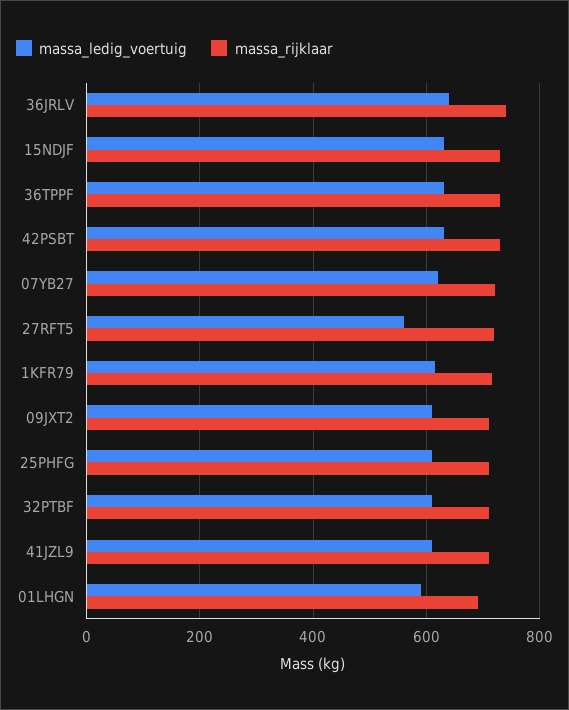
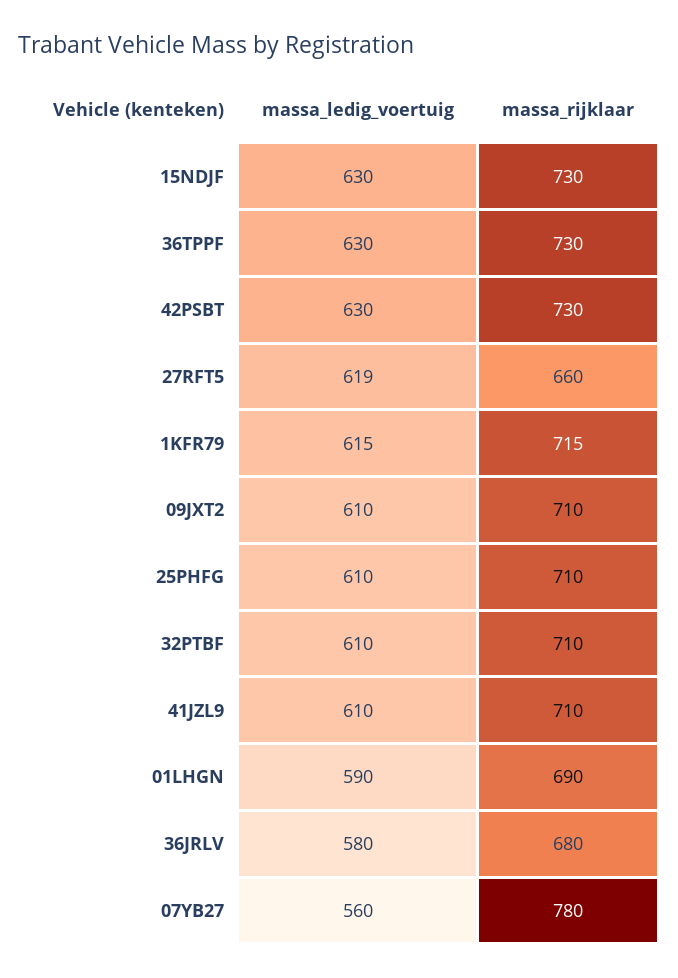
  {
    "massa_ledig_voertuig": {
-     "36JRLV": 640,
+     "36JRLV": 580,
      "15NDJF": 630,
      "36TPPF": 630,
      "42PSBT": 630,
-     "07YB27": 620,
+     "07YB27": 560,
-     "27RFT5": 560,
+     "27RFT5": 619,
      "1KFR79": 615,
      "09JXT2": 610,
      "25PHFG": 610,
      "32PTBF": 610,
      "41JZL9": 610,
      "01LHGN": 590
    },
    "massa_rijklaar": {
-     "36JRLV": 740,
+     "36JRLV": 680,
      "15NDJF": 730,
      "36TPPF": 730,
      "42PSBT": 730,
-     "07YB27": 720,
+     "07YB27": 780,
-     "27RFT5": 720,
+     "27RFT5": 660,
      "1KFR79": 715,
      "09JXT2": 710,
      "25PHFG": 710,
      "32PTBF": 710,
      "41JZL9": 710,
      "01LHGN": 690
    }
  }

